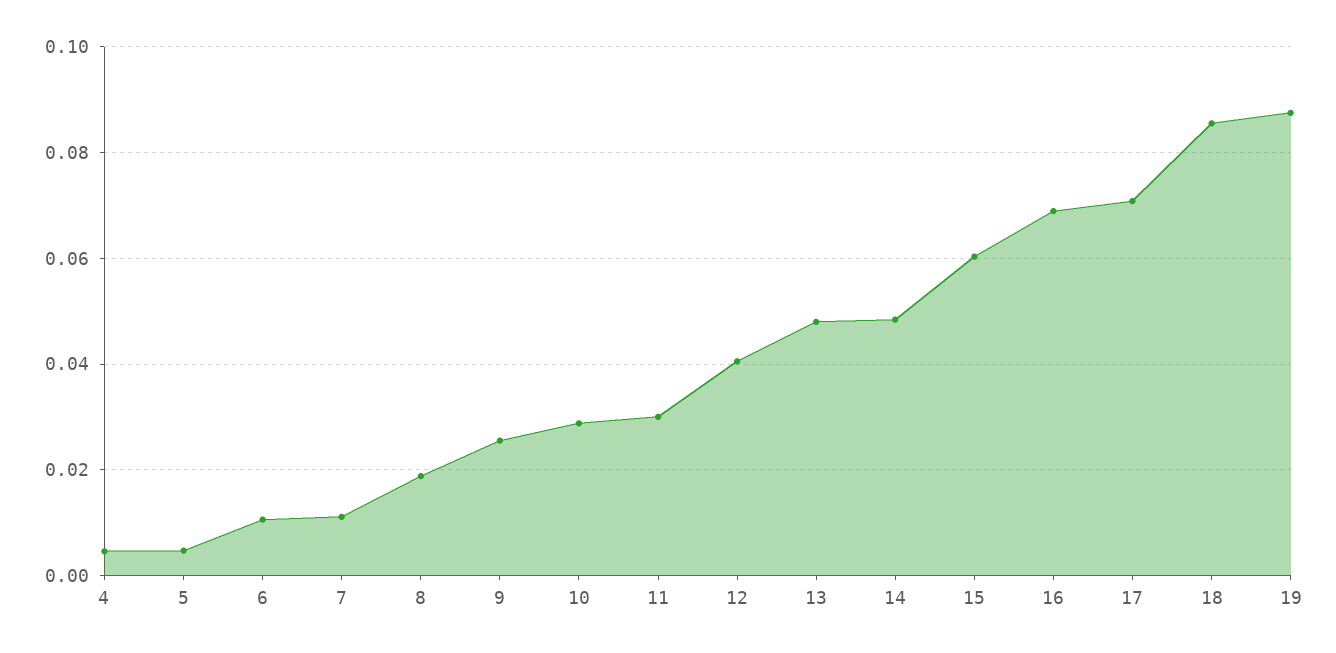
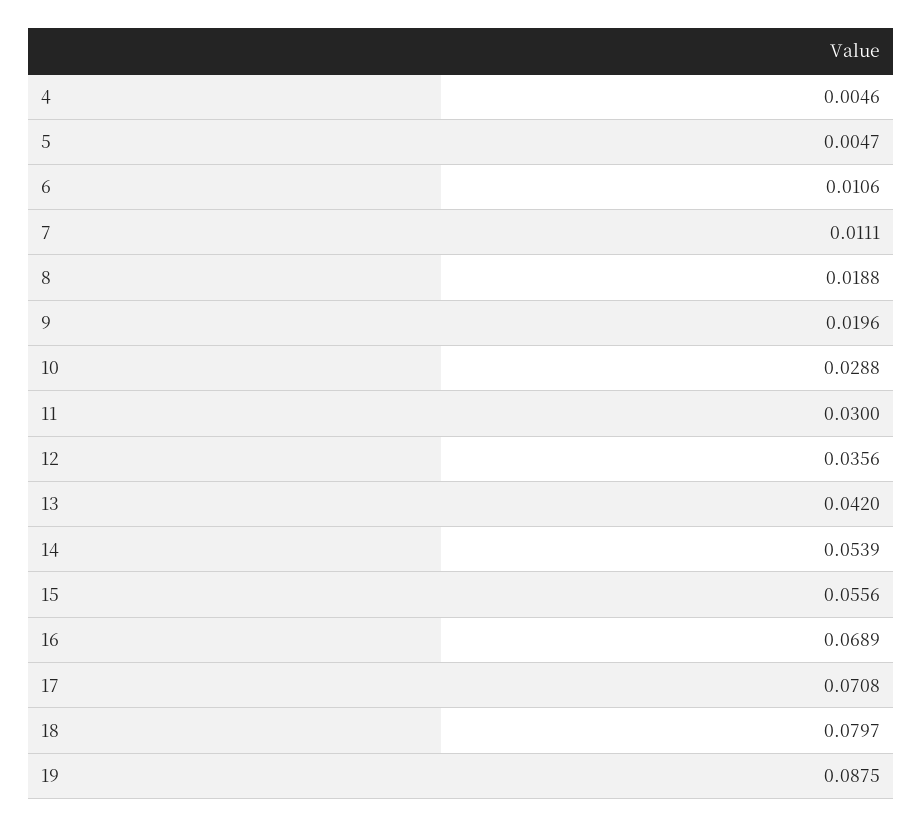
  {
    "4": 0.0046,
    "5": 0.0047,
    "6": 0.0106,
    "7": 0.0111,
    "8": 0.0188,
-   "9": 0.026,
+   "9": 0.0196,
    "10": 0.0288,
    "11": 0.03,
-   "12": 0.04,
+   "12": 0.0356,
-   "13": 0.048,
+   "13": 0.042,
-   "14": 0.048,
+   "14": 0.0539,
-   "15": 0.06,
+   "15": 0.0556,
    "16": 0.0689,
    "17": 0.0708,
-   "18": 0.086,
+   "18": 0.0797,
    "19": 0.0875
  }

